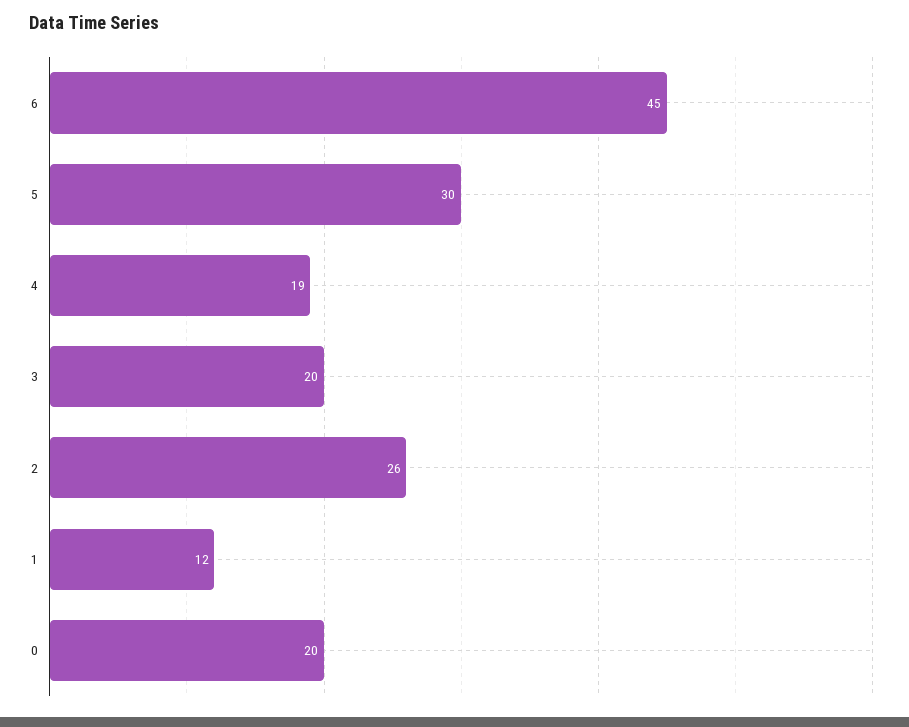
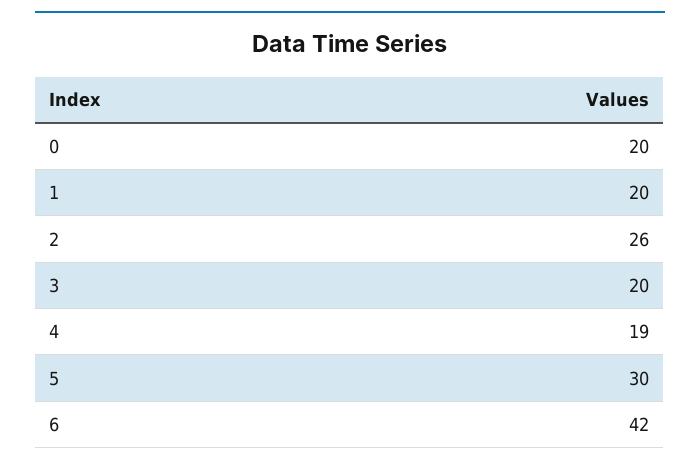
  {
-   "6": 45,
+   "6": 42,
    "5": 30,
    "4": 19,
    "3": 20,
    "2": 26,
-   "1": 12,
+   "1": 20,
    "0": 20
  }

